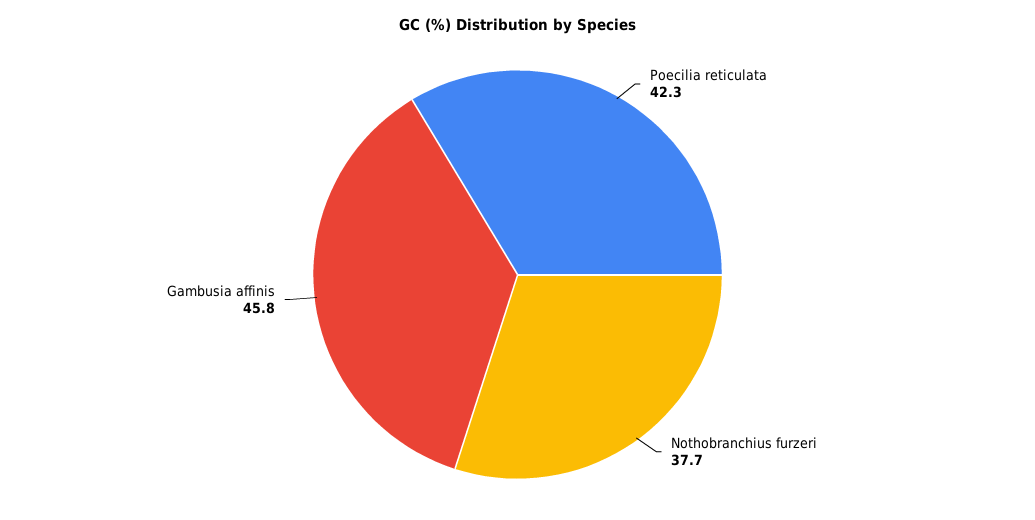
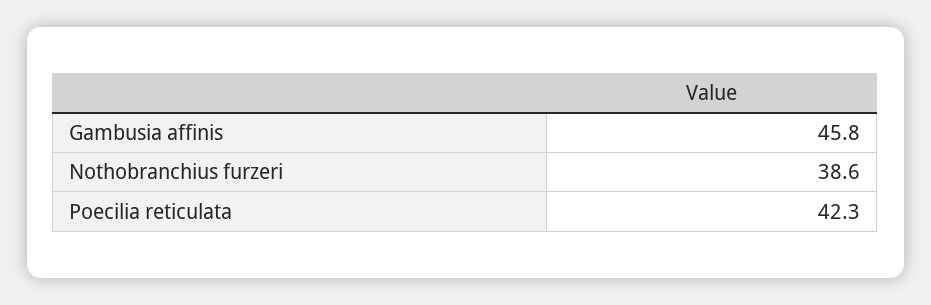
  {
    "Poecilia reticulata": 42.3,
-   "Nothobranchius furzeri": 37.7,
+   "Nothobranchius furzeri": 38.6,
    "Gambusia affinis": 45.8
  }

